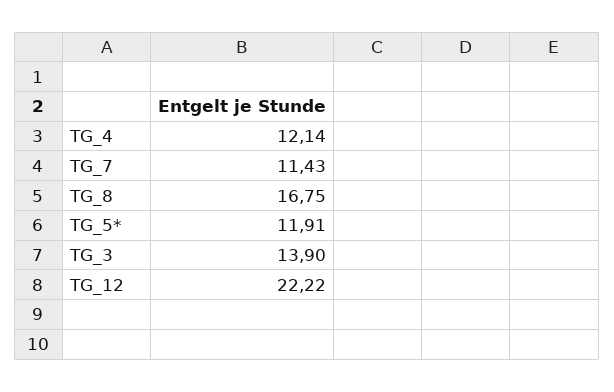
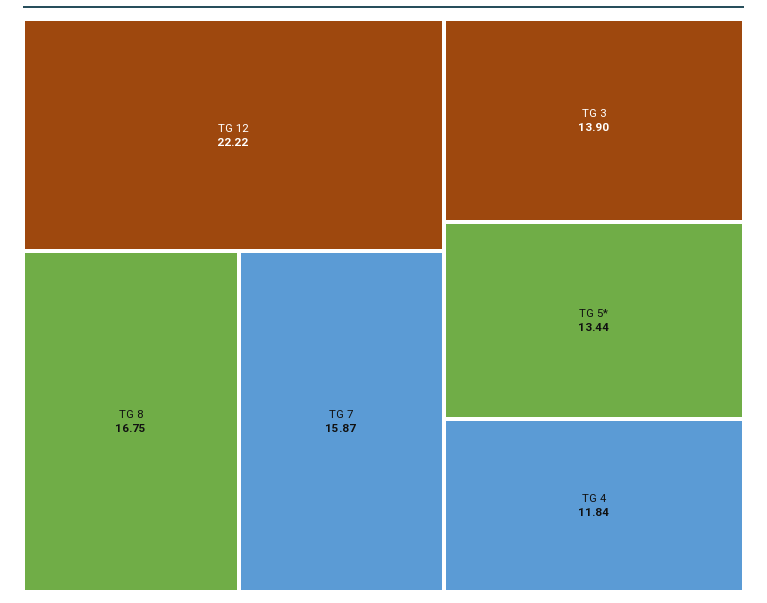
  {
-   "TG_4": 12.14,
+   "TG_4": 11.84,
-   "TG_7": 11.43,
+   "TG_7": 15.87,
    "TG_8": 16.75,
-   "TG_5*": 11.91,
+   "TG_5*": 13.44,
    "TG_3": 13.9,
    "TG_12": 22.22
  }

